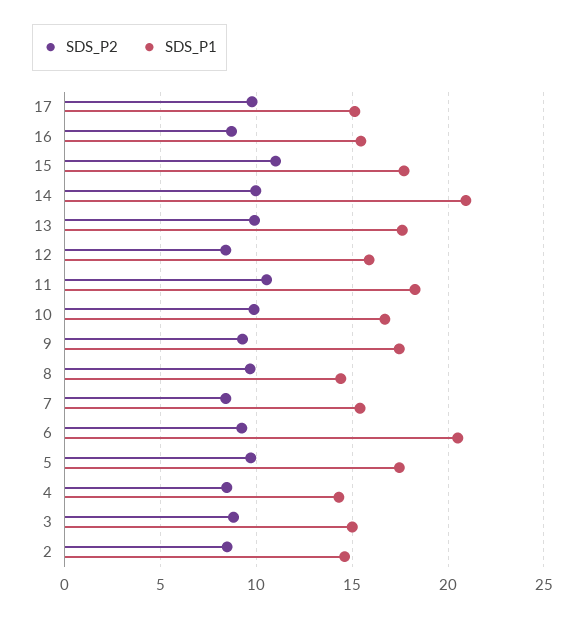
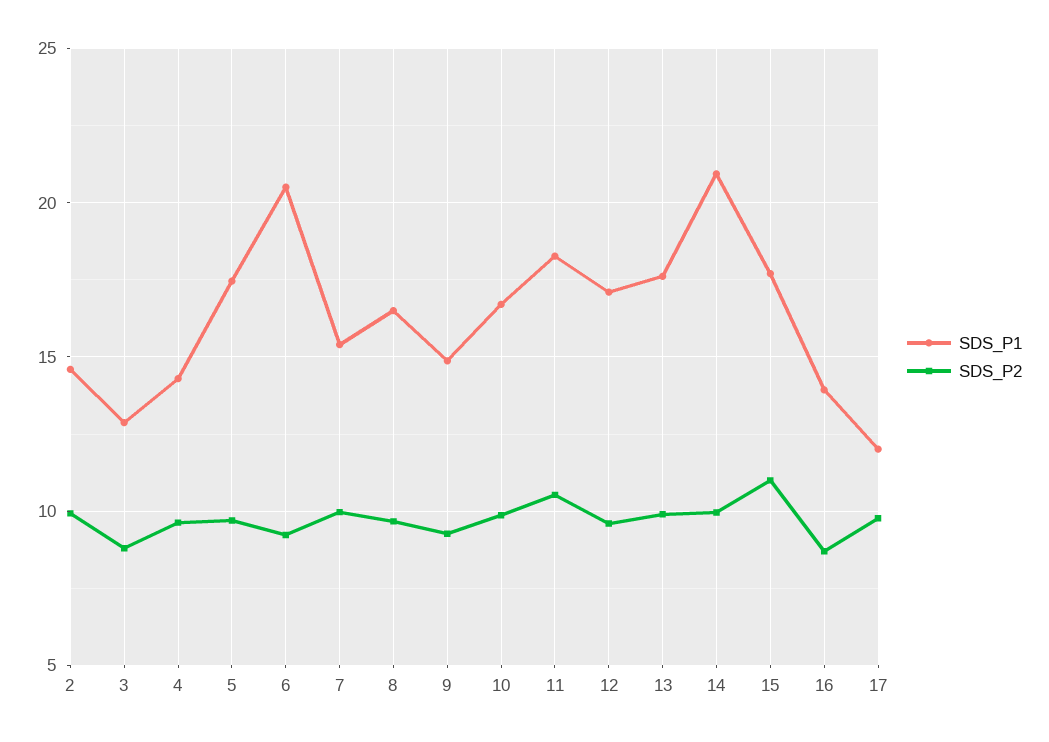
  {
    "SDS_P2": {
      "17": 10,
      "16": 8.5,
      "15": 11,
      "14": 10,
      "13": 10,
-     "12": 8.5,
+     "12": 9.5,
      "11": 10.5,
      "10": 10,
      "9": 9.5,
      "8": 9.5,
-     "7": 8.5,
+     "7": 10,
      "6": 9,
      "5": 9.5,
-     "4": 8.5,
+     "4": 9.5,
      "3": 9,
-     "2": 8.5
+     "2": 10
    },
    "SDS_P1": {
-     "17": 15,
+     "17": 12,
-     "16": 15.5,
+     "16": 14,
      "15": 17.5,
      "14": 21,
      "13": 17.5,
-     "12": 16,
+     "12": 17,
      "11": 18.5,
      "10": 16.5,
-     "9": 17.5,
+     "9": 15,
-     "8": 14.5,
+     "8": 16.5,
      "7": 15.5,
      "6": 20.5,
      "5": 17.5,
      "4": 14.5,
-     "3": 15,
+     "3": 13,
      "2": 14.5
    }
  }

